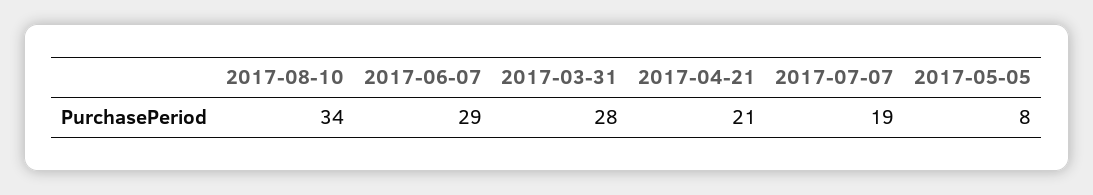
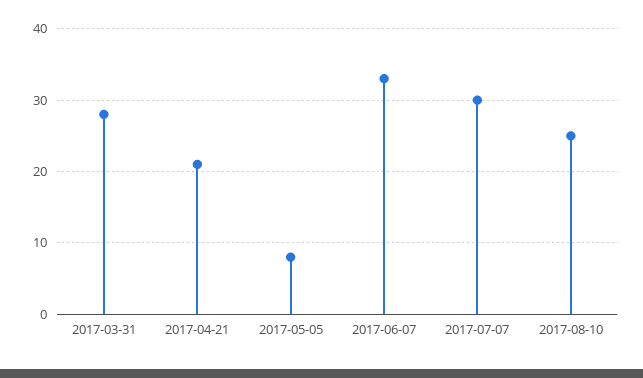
  {
-   "2017-08-10": 34,
+   "2017-08-10": 25,
-   "2017-06-07": 29,
+   "2017-06-07": 33,
    "2017-03-31": 28,
    "2017-04-21": 21,
-   "2017-07-07": 19,
+   "2017-07-07": 30,
    "2017-05-05": 8
  }

